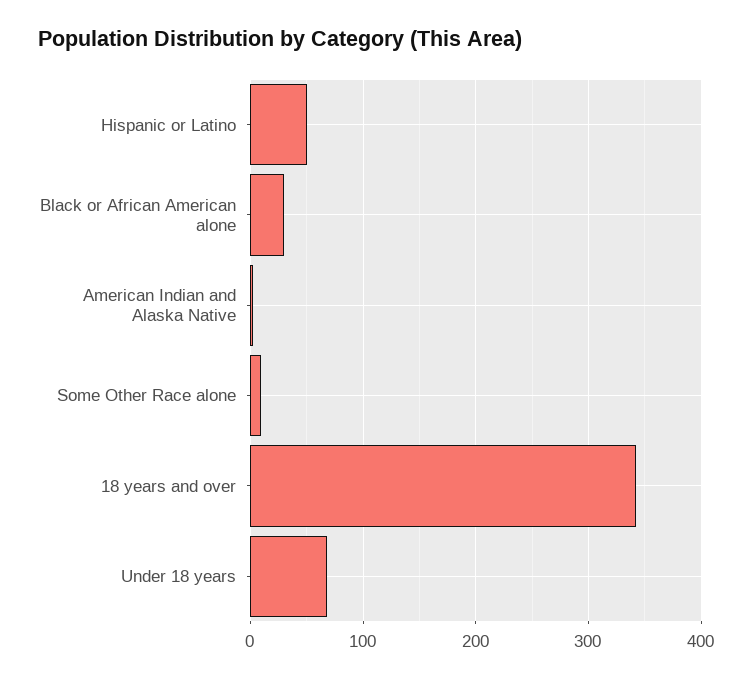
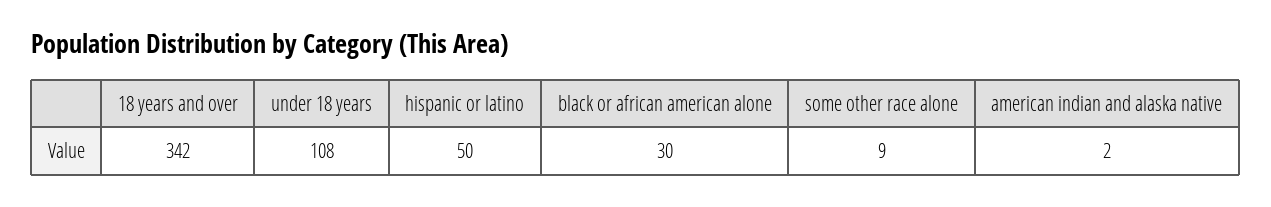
  {
    "Hispanic or Latino": 50,
    "Black or African American alone": 30,
    "American Indian and Alaska Native": 2,
    "Some Other Race alone": 9,
    "18 years and over": 342,
-   "Under 18 years": 70
+   "Under 18 years": 108
  }

